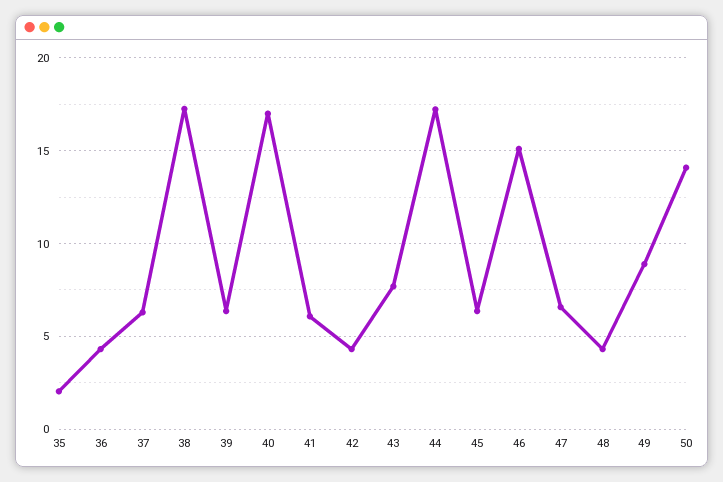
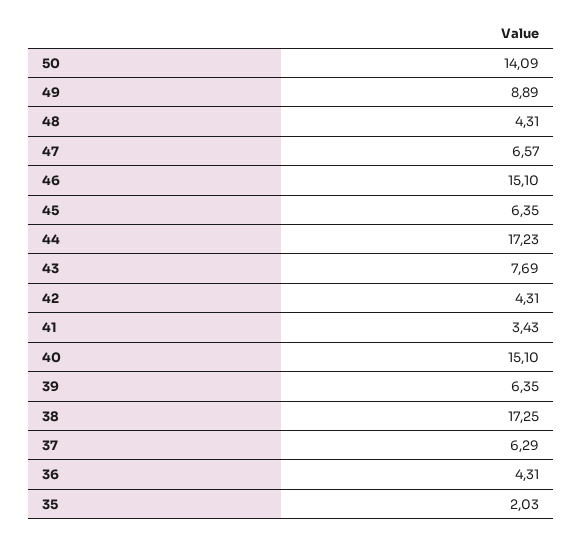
  {
    "35": 2.03,
    "36": 4.31,
    "37": 6.29,
    "38": 17.25,
    "39": 6.35,
-   "40": 17,
+   "40": 15.1,
-   "41": 6,
+   "41": 3.43,
    "42": 4.31,
    "43": 7.69,
    "44": 17.23,
    "45": 6.35,
    "46": 15.1,
    "47": 6.57,
    "48": 4.31,
    "49": 8.89,
    "50": 14.09
  }

